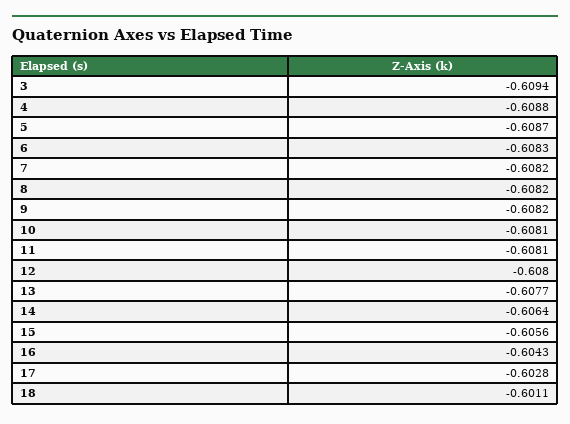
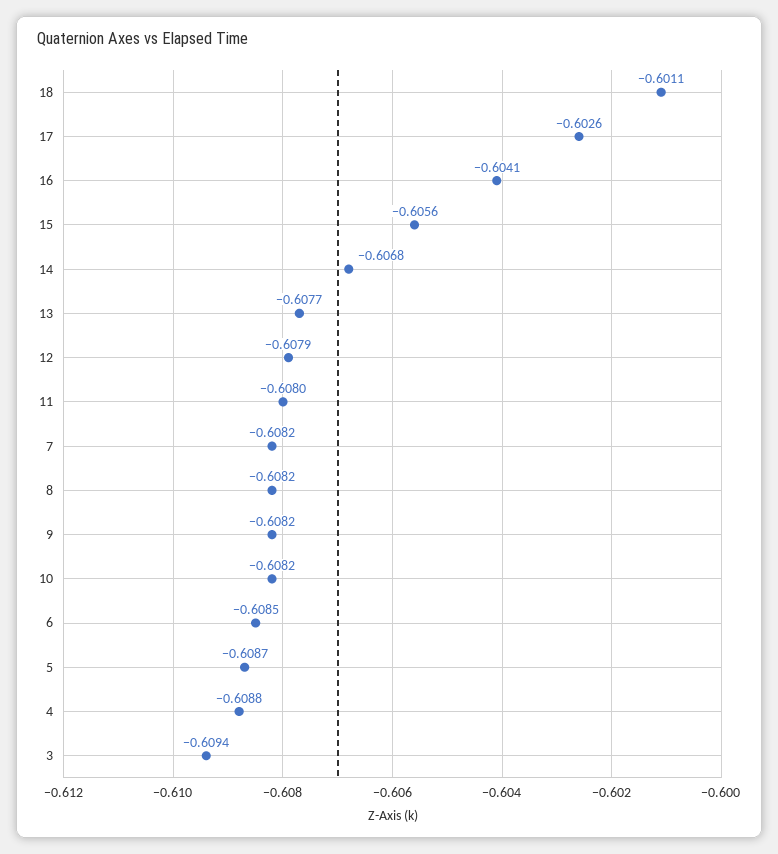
  {
    "3": -0.6094,
    "4": -0.6088,
    "5": -0.6087,
-   "6": -0.6083,
+   "6": -0.6085,
    "7": -0.6082,
    "8": -0.6082,
    "9": -0.6082,
-   "10": -0.6081,
+   "10": -0.6082,
-   "11": -0.6081,
+   "11": -0.608,
-   "12": -0.608,
+   "12": -0.6079,
    "13": -0.6077,
-   "14": -0.6064,
+   "14": -0.6068,
    "15": -0.6056,
-   "16": -0.6043,
+   "16": -0.6041,
-   "17": -0.6028,
+   "17": -0.6026,
    "18": -0.6011
  }

